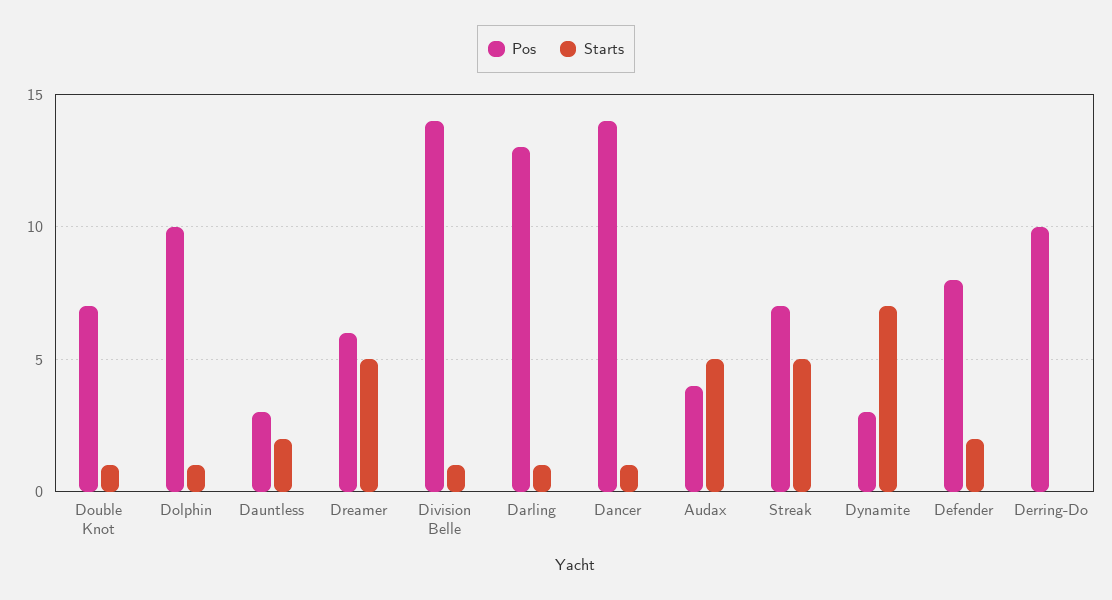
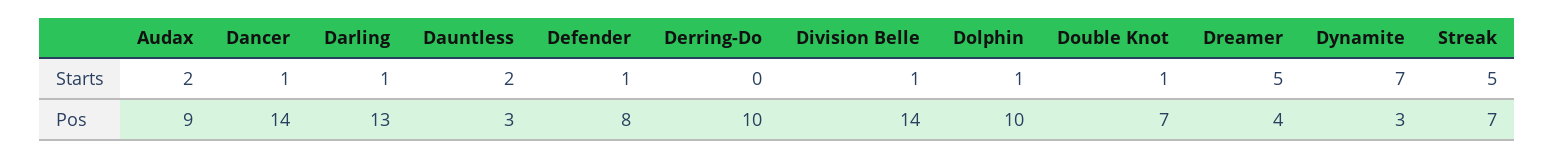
  {
    "Pos": {
      "Double Knot": 7,
      "Dolphin": 10,
      "Dauntless": 3,
-     "Dreamer": 6,
+     "Dreamer": 4,
      "Division Belle": 14,
      "Darling": 13,
      "Dancer": 14,
-     "Audax": 4,
+     "Audax": 9,
      "Streak": 7,
      "Dynamite": 3,
      "Defender": 8,
      "Derring-Do": 10
    },
    "Starts": {
      "Double Knot": 1,
      "Dolphin": 1,
      "Dauntless": 2,
      "Dreamer": 5,
      "Division Belle": 1,
      "Darling": 1,
      "Dancer": 1,
-     "Audax": 5,
+     "Audax": 2,
      "Streak": 5,
      "Dynamite": 7,
-     "Defender": 2,
+     "Defender": 1,
      "Derring-Do": 0
    }
  }

